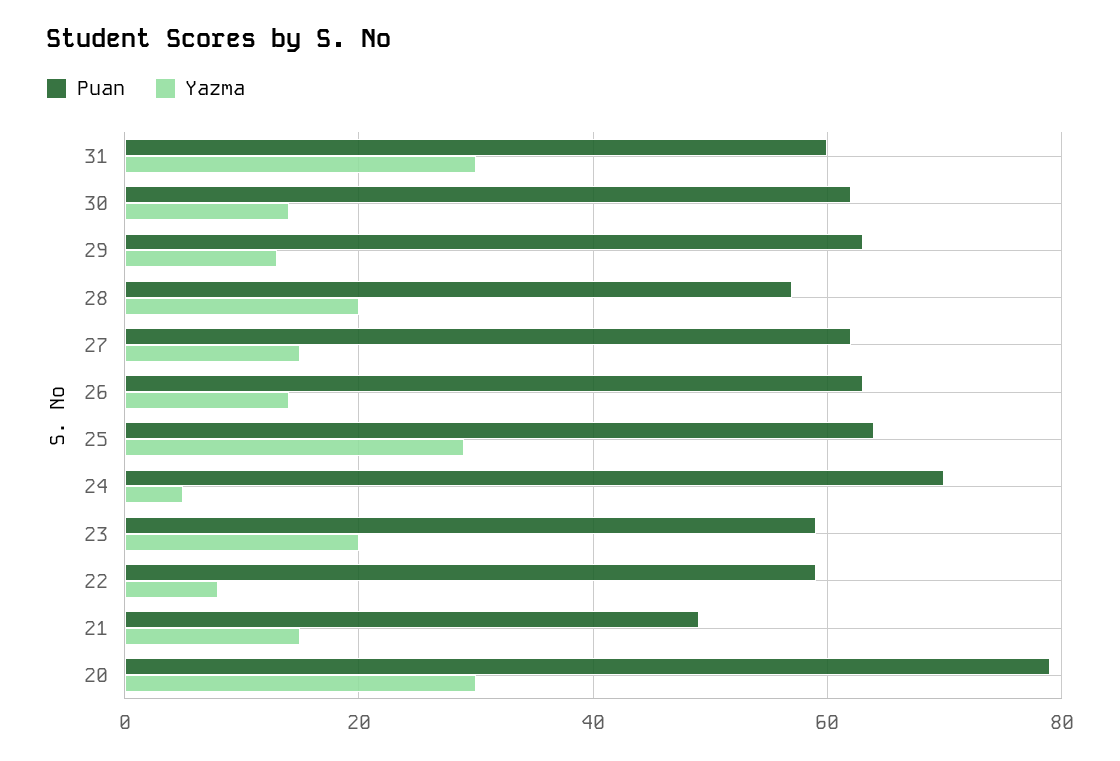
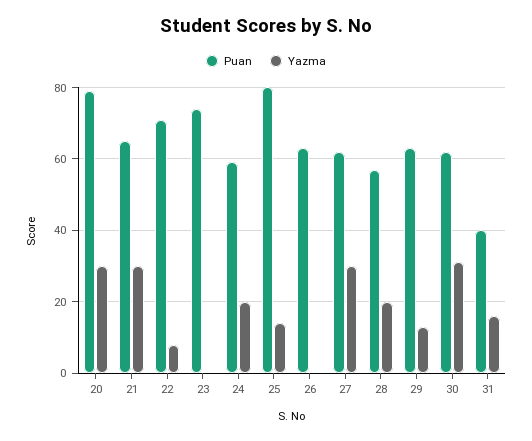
  {
    "Puan": {
-     "31": 60,
+     "31": 40,
      "30": 60,
      "29": 65,
      "28": 55,
      "27": 60,
      "26": 65,
-     "25": 65,
+     "25": 80,
-     "24": 70,
+     "24": 60,
-     "23": 60,
+     "23": 75,
-     "22": 60,
+     "22": 70,
-     "21": 50,
+     "21": 65,
      "20": 80
    },
    "Yazma": {
-     "31": 30,
+     "31": 15,
-     "30": 15,
+     "30": 30,
      "29": 15,
      "28": 20,
-     "27": 15,
+     "27": 30,
-     "26": 15,
+     "26": 0,
-     "25": 30,
+     "25": 15,
-     "24": 5,
+     "24": 20,
-     "23": 20,
+     "23": 0,
      "22": 10,
-     "21": 15,
+     "21": 30,
      "20": 30
    }
  }

